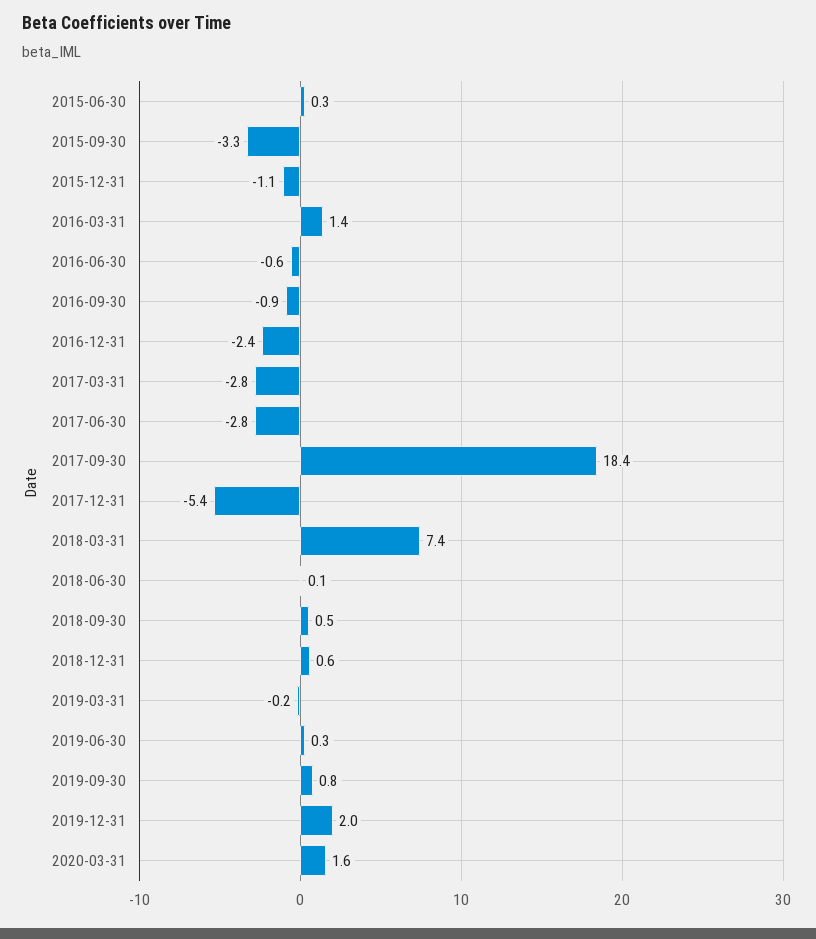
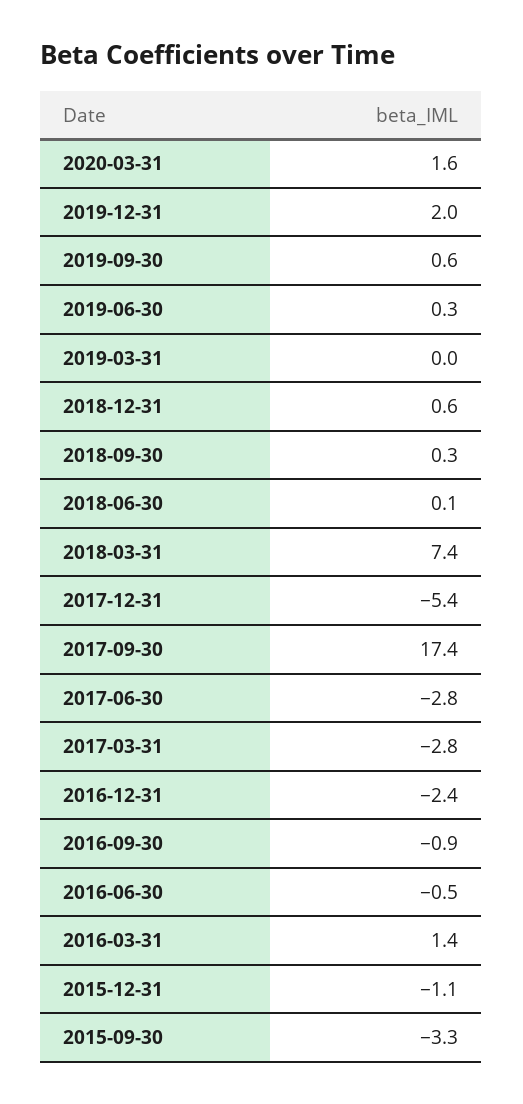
  {
-   "2015-06-30": 0.3,
    "2015-09-30": -3.3,
    "2015-12-31": -1.1,
    "2016-03-31": 1.4,
-   "2016-06-30": -0.6,
+   "2016-06-30": -0.5,
    "2016-09-30": -0.9,
    "2016-12-31": -2.4,
    "2017-03-31": -2.8,
    "2017-06-30": -2.8,
-   "2017-09-30": 18.4,
+   "2017-09-30": 17.4,
    "2017-12-31": -5.4,
    "2018-03-31": 7.4,
    "2018-06-30": 0.1,
-   "2018-09-30": 0.5,
+   "2018-09-30": 0.3,
    "2018-12-31": 0.6,
-   "2019-03-31": -0.2,
+   "2019-03-31": 0,
    "2019-06-30": 0.3,
-   "2019-09-30": 0.8,
+   "2019-09-30": 0.6,
    "2019-12-31": 2,
    "2020-03-31": 1.6
  }

